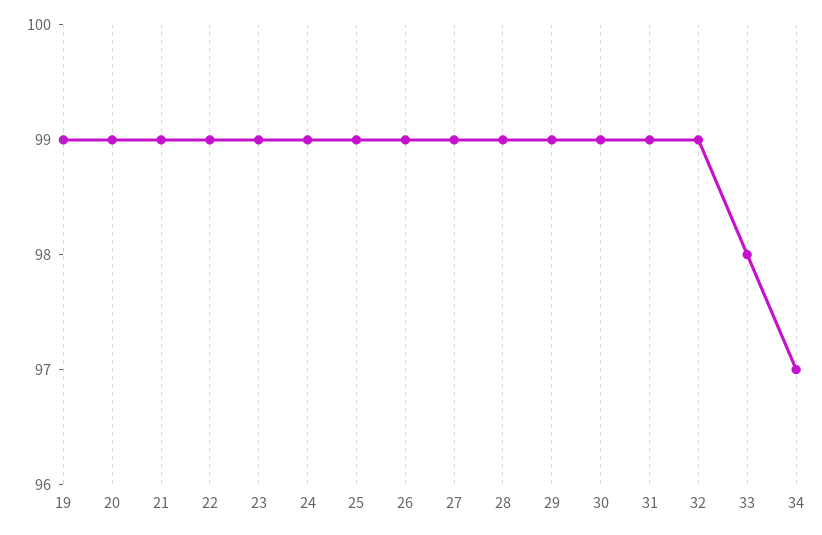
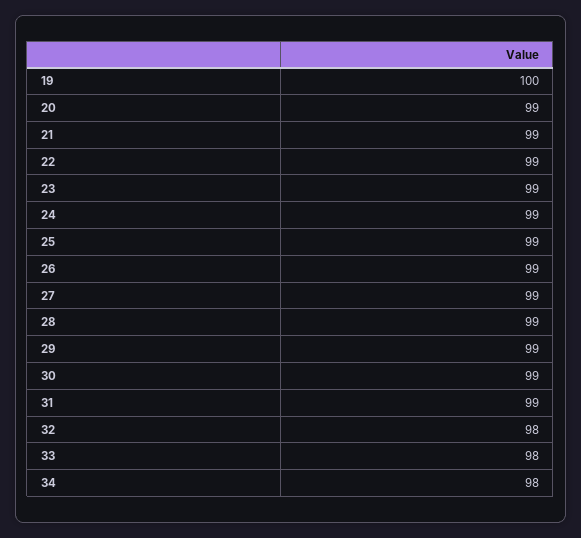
  {
-   "19": 99,
+   "19": 100,
    "20": 99,
    "21": 99,
    "22": 99,
    "23": 99,
    "24": 99,
    "25": 99,
    "26": 99,
    "27": 99,
    "28": 99,
    "29": 99,
    "30": 99,
    "31": 99,
-   "32": 99,
+   "32": 98,
    "33": 98,
-   "34": 97
+   "34": 98
  }

